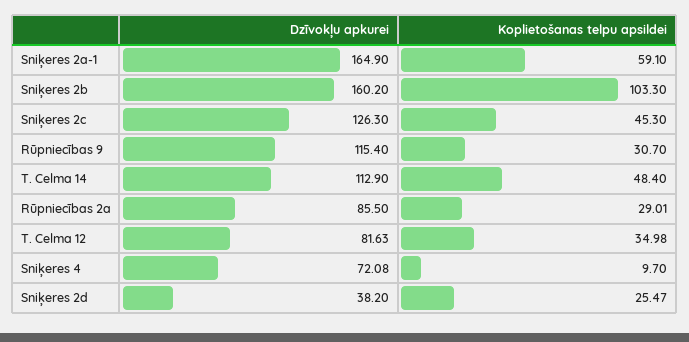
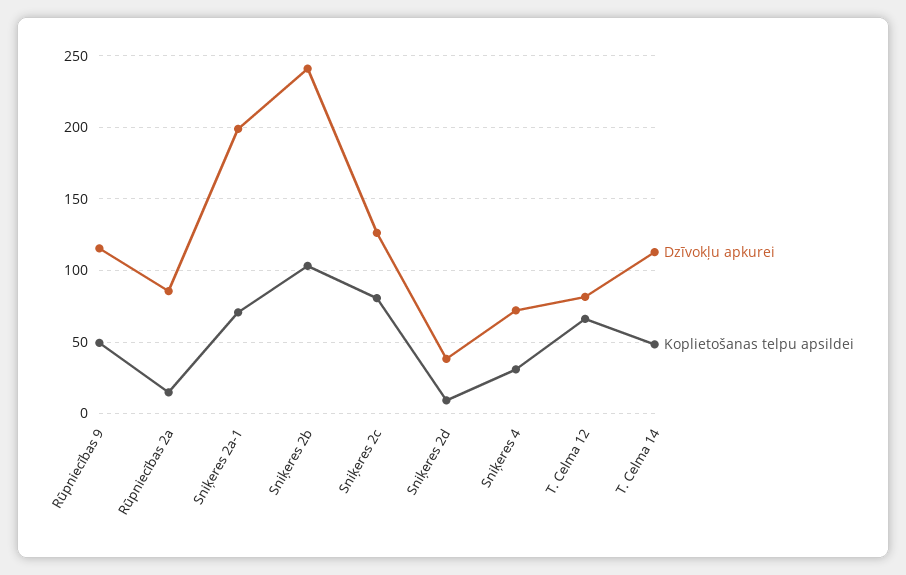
  {
    "Dzīvokļu apkurei": {
-     "Sniķeres 2a-1": 164.9,
+     "Sniķeres 2a-1": 200,
-     "Sniķeres 2b": 160.2,
+     "Sniķeres 2b": 240,
      "Sniķeres 2c": 126.3,
      "Rūpniecības 9": 115.4,
      "T. Celma 14": 112.9,
      "Rūpniecības 2a": 85.5,
      "T. Celma 12": 81.63,
      "Sniķeres 4": 72.08,
      "Sniķeres 2d": 38.2
    },
    "Koplietošanas telpu apsildei": {
-     "Sniķeres 2a-1": 59.1,
+     "Sniķeres 2a-1": 70,
      "Sniķeres 2b": 103.3,
-     "Sniķeres 2c": 45.3,
+     "Sniķeres 2c": 80,
-     "Rūpniecības 9": 30.7,
+     "Rūpniecības 9": 50,
      "T. Celma 14": 48.4,
-     "Rūpniecības 2a": 29.01,
+     "Rūpniecības 2a": 15,
-     "T. Celma 12": 34.98,
+     "T. Celma 12": 65,
-     "Sniķeres 4": 9.7,
+     "Sniķeres 4": 30,
-     "Sniķeres 2d": 25.47
+     "Sniķeres 2d": 10
    }
  }

